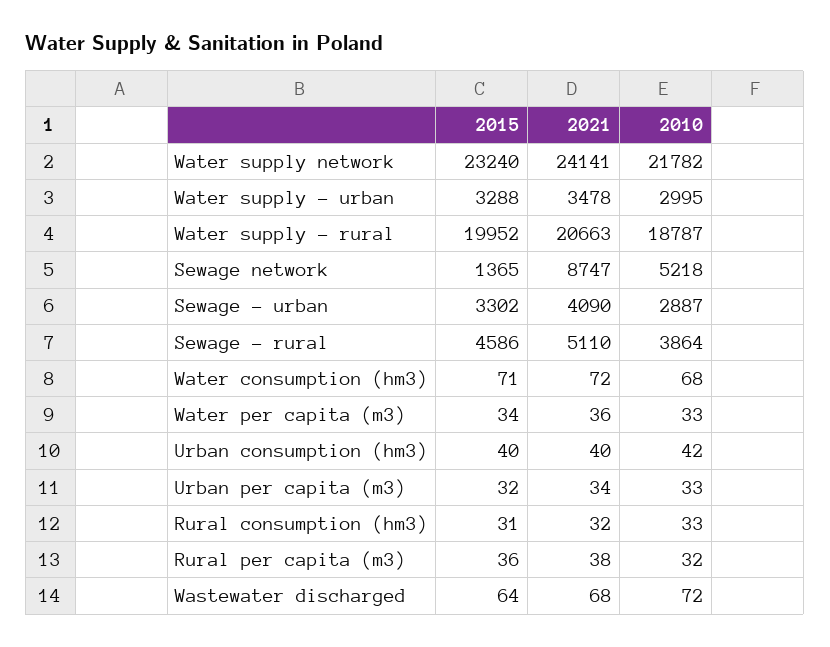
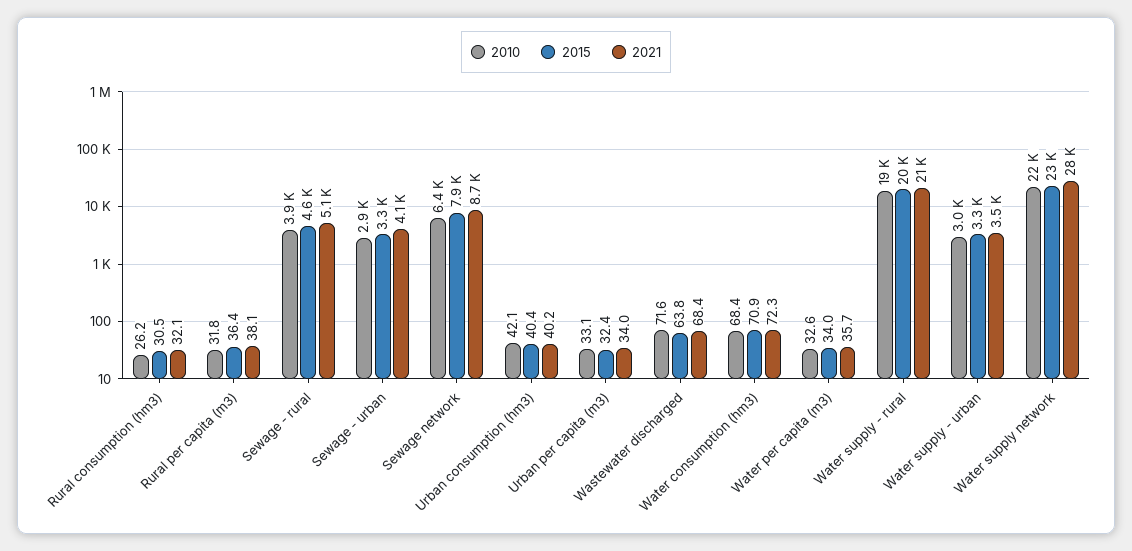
  {
    "2015": {
      "Water supply network": 23240,
      "Water supply - urban": 3288,
      "Water supply - rural": 19952,
-     "Sewage network": 1365,
+     "Sewage network": 7900,
      "Sewage - urban": 3302,
      "Sewage - rural": 4586,
      "Water consumption (hm3)": 70.9,
      "Water per capita (m3)": 34,
      "Urban consumption (hm3)": 40.4,
      "Urban per capita (m3)": 32.4,
      "Rural consumption (hm3)": 30.5,
      "Rural per capita (m3)": 36.4,
      "Wastewater discharged": 63.8
    },
    "2021": {
-     "Water supply network": 24141,
+     "Water supply network": 28000,
      "Water supply - urban": 3478,
      "Water supply - rural": 20663,
      "Sewage network": 8747,
      "Sewage - urban": 4090,
      "Sewage - rural": 5110,
      "Water consumption (hm3)": 72.3,
      "Water per capita (m3)": 35.7,
      "Urban consumption (hm3)": 40.2,
      "Urban per capita (m3)": 34,
      "Rural consumption (hm3)": 32.1,
      "Rural per capita (m3)": 38.1,
      "Wastewater discharged": 68.4
    },
    "2010": {
      "Water supply network": 21782,
      "Water supply - urban": 2995,
      "Water supply - rural": 18787,
-     "Sewage network": 5218,
+     "Sewage network": 6400,
      "Sewage - urban": 2887,
      "Sewage - rural": 3864,
      "Water consumption (hm3)": 68.4,
      "Water per capita (m3)": 32.6,
      "Urban consumption (hm3)": 42.1,
      "Urban per capita (m3)": 33.1,
-     "Rural consumption (hm3)": 33,
+     "Rural consumption (hm3)": 26.2,
      "Rural per capita (m3)": 31.8,
      "Wastewater discharged": 71.6
    }
  }

